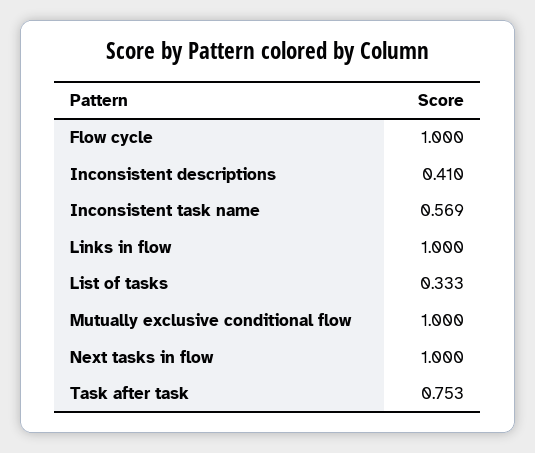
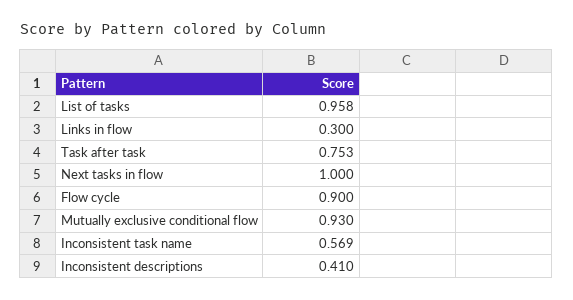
  {
-   "Flow cycle": 1,
+   "Flow cycle": 0.9,
    "Inconsistent descriptions": 0.41,
    "Inconsistent task name": 0.569,
-   "Links in flow": 1,
+   "Links in flow": 0.3,
-   "List of tasks": 0.333,
+   "List of tasks": 0.958,
-   "Mutually exclusive conditional flow": 1,
+   "Mutually exclusive conditional flow": 0.93,
    "Next tasks in flow": 1,
    "Task after task": 0.753
  }

